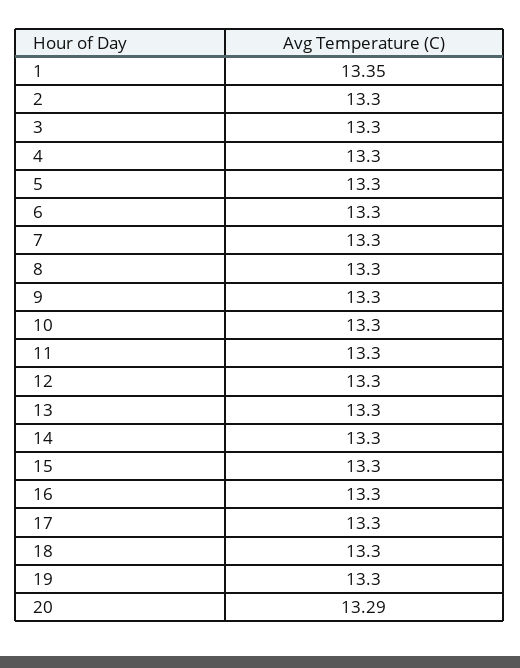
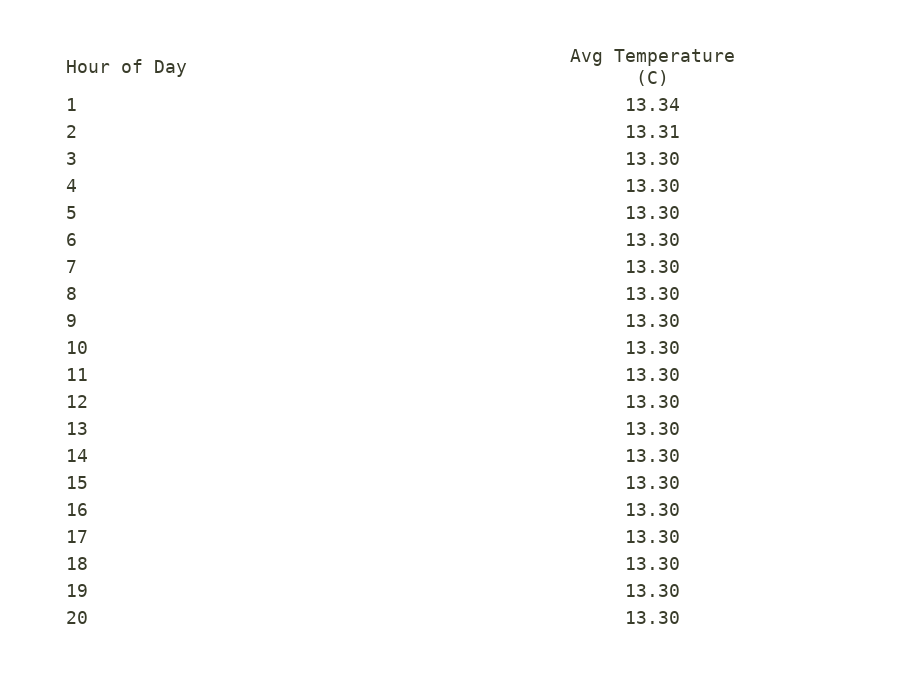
  {
-   "1": 13.35,
+   "1": 13.34,
-   "2": 13.3,
+   "2": 13.31,
    "3": 13.3,
    "4": 13.3,
    "5": 13.3,
    "6": 13.3,
    "7": 13.3,
    "8": 13.3,
    "9": 13.3,
    "10": 13.3,
    "11": 13.3,
    "12": 13.3,
    "13": 13.3,
    "14": 13.3,
    "15": 13.3,
    "16": 13.3,
    "17": 13.3,
    "18": 13.3,
    "19": 13.3,
-   "20": 13.29
+   "20": 13.3
  }

